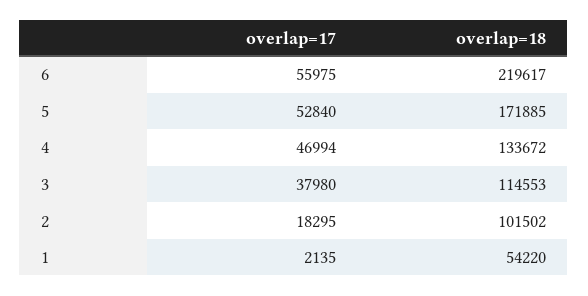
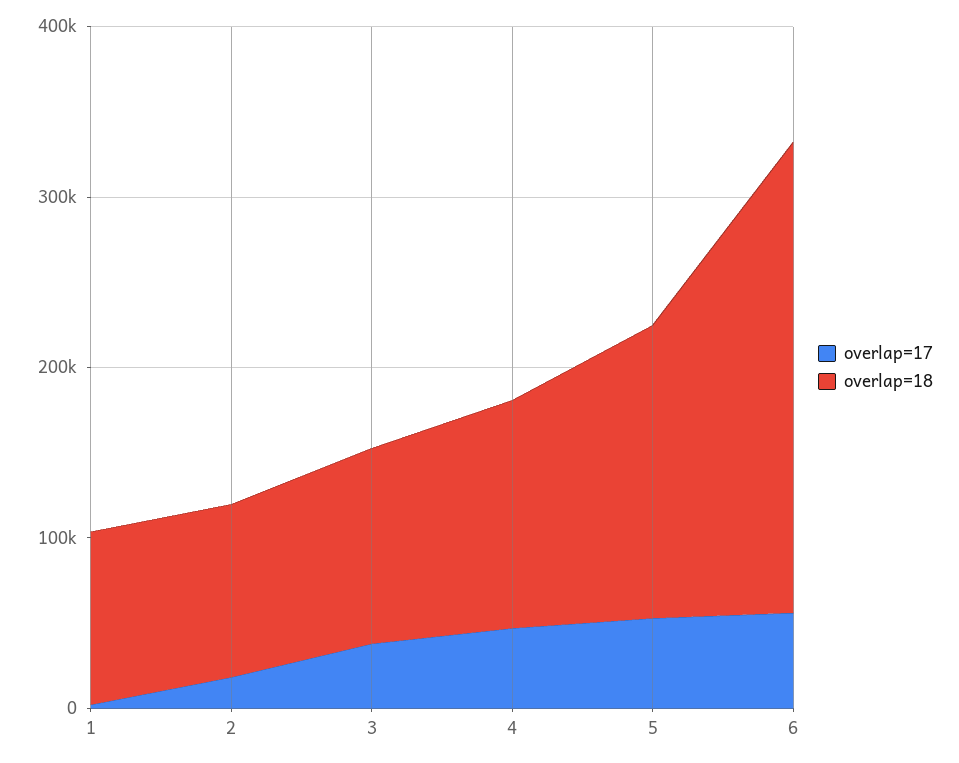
  {
    "overlap=17": {
      "6": 55975,
      "5": 52840,
      "4": 46994,
      "3": 37980,
      "2": 18295,
      "1": 2135
    },
    "overlap=18": {
-     "6": 219617,
+     "6": 280000,
      "5": 171885,
      "4": 133672,
      "3": 114553,
      "2": 101502,
-     "1": 54220
+     "1": 100000
    }
  }

